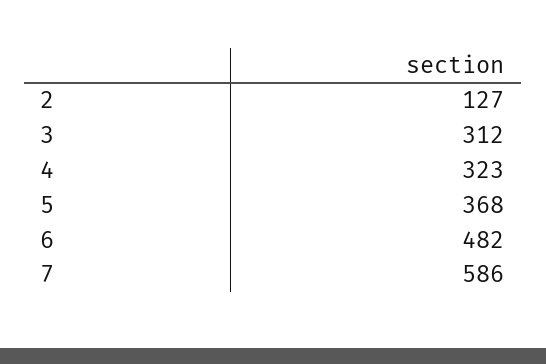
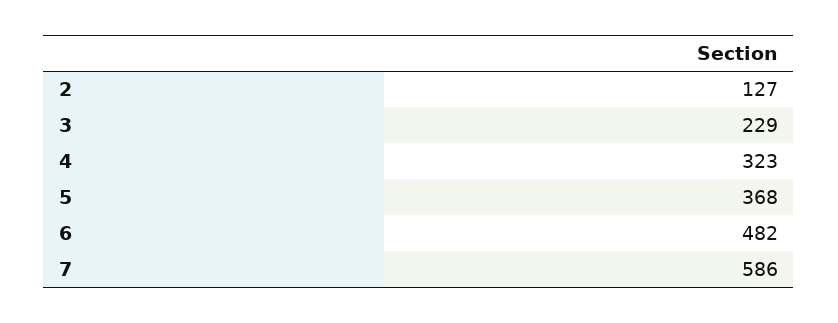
  {
    "2": 127,
-   "3": 312,
+   "3": 229,
    "4": 323,
    "5": 368,
    "6": 482,
    "7": 586
  }

